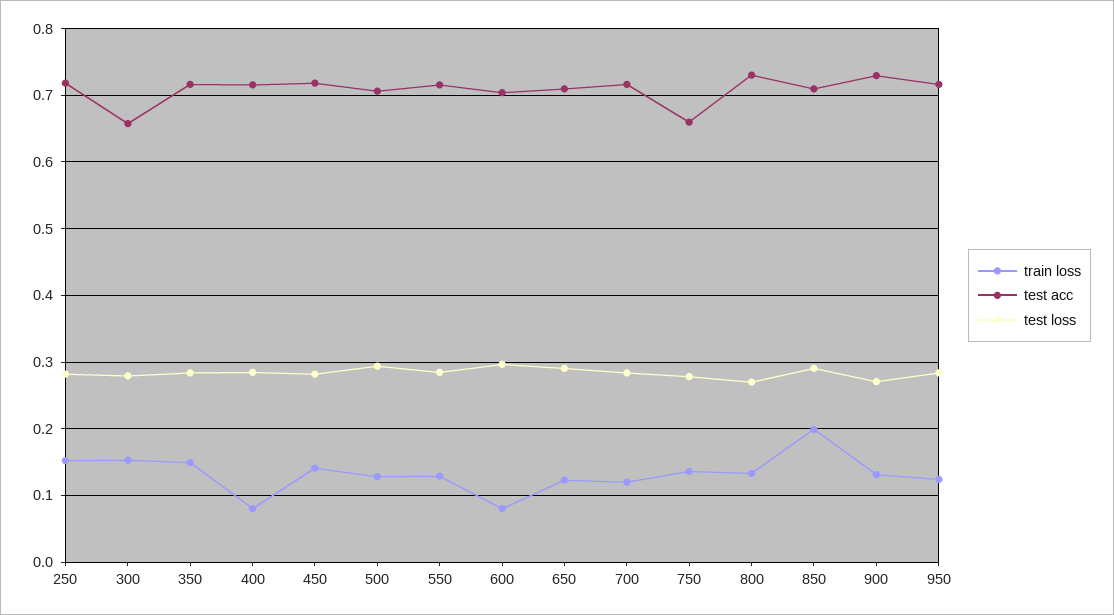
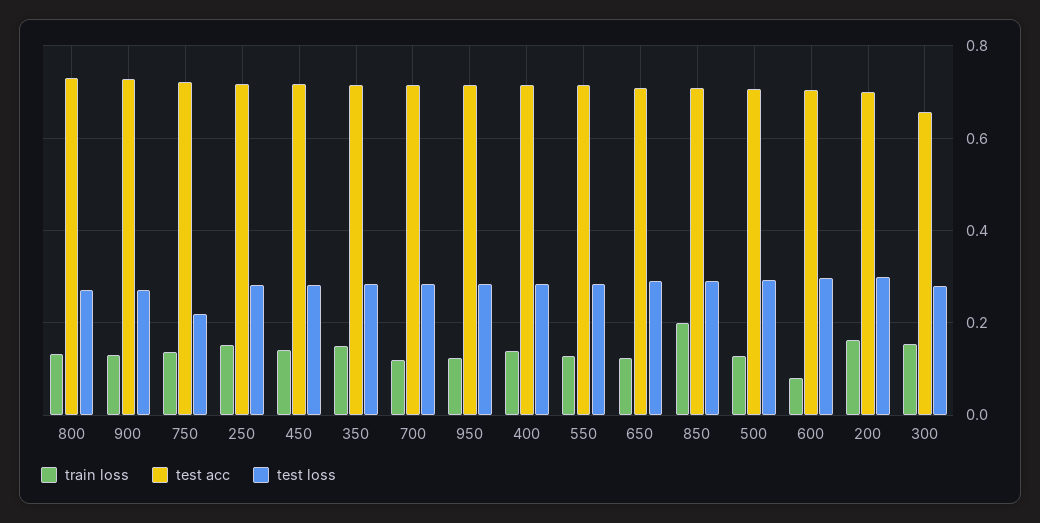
  {
    "train loss": {
      "250": 0.15,
      "300": 0.15,
      "350": 0.15,
-     "400": 0.08,
+     "400": 0.14,
      "450": 0.14,
      "500": 0.13,
      "550": 0.13,
      "600": 0.08,
      "650": 0.12,
      "700": 0.12,
      "750": 0.14,
      "800": 0.13,
      "850": 0.2,
      "900": 0.13,
-     "950": 0.12
+     "950": 0.12,
+     "200": 0.16
    },
    "test acc": {
      "250": 0.72,
      "300": 0.66,
      "350": 0.72,
      "400": 0.72,
      "450": 0.72,
      "500": 0.71,
      "550": 0.72,
      "600": 0.7,
      "650": 0.71,
      "700": 0.72,
-     "750": 0.66,
+     "750": 0.72,
      "800": 0.73,
      "850": 0.71,
      "900": 0.73,
-     "950": 0.72
+     "950": 0.72,
+     "200": 0.7
    },
    "test loss": {
      "250": 0.28,
      "300": 0.28,
      "350": 0.28,
      "400": 0.28,
      "450": 0.28,
      "500": 0.29,
      "550": 0.28,
      "600": 0.3,
      "650": 0.29,
      "700": 0.28,
-     "750": 0.28,
+     "750": 0.22,
      "800": 0.27,
      "850": 0.29,
      "900": 0.27,
-     "950": 0.28
+     "950": 0.28,
+     "200": 0.3
    }
  }

